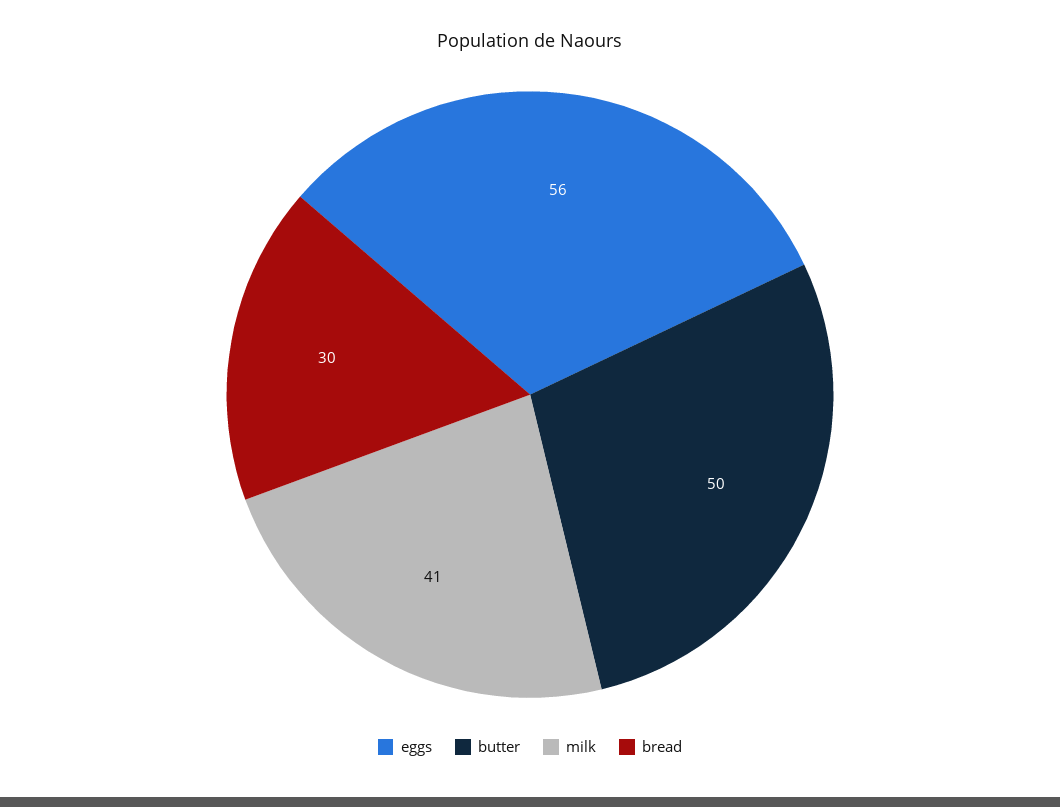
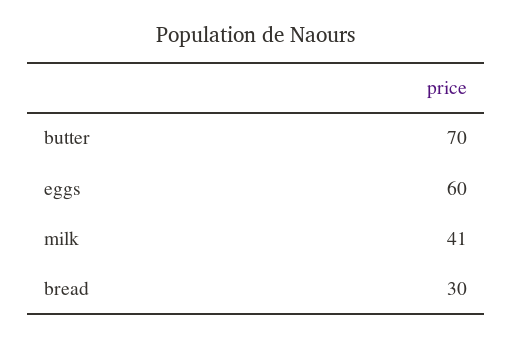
  {
-   "eggs": 56,
+   "eggs": 60,
-   "butter": 50,
+   "butter": 70,
    "milk": 41,
    "bread": 30
  }

